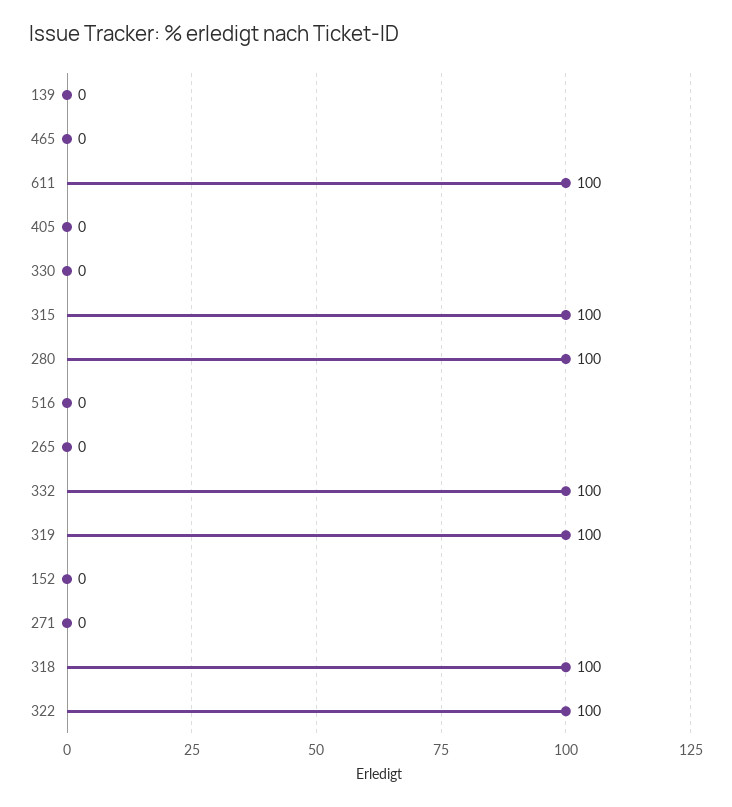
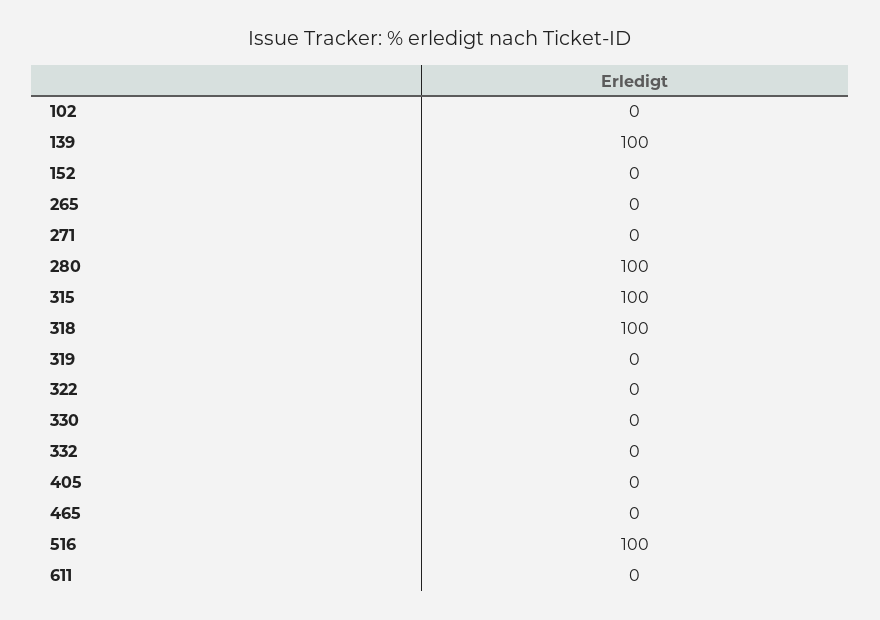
  {
-   "139": 0,
+   "139": 100,
    "465": 0,
-   "611": 100,
+   "611": 0,
    "405": 0,
    "330": 0,
    "315": 100,
    "280": 100,
-   "516": 0,
+   "516": 100,
    "265": 0,
-   "332": 100,
+   "332": 0,
-   "319": 100,
+   "319": 0,
    "152": 0,
    "271": 0,
    "318": 100,
-   "322": 100
+   "322": 0,
+   "102": 0
  }

